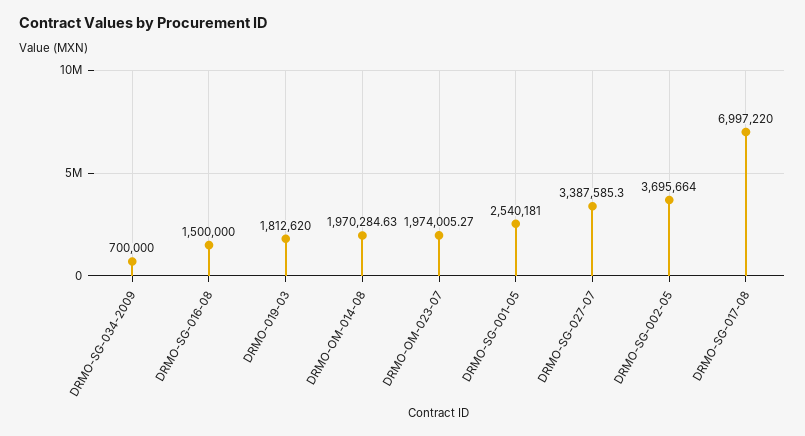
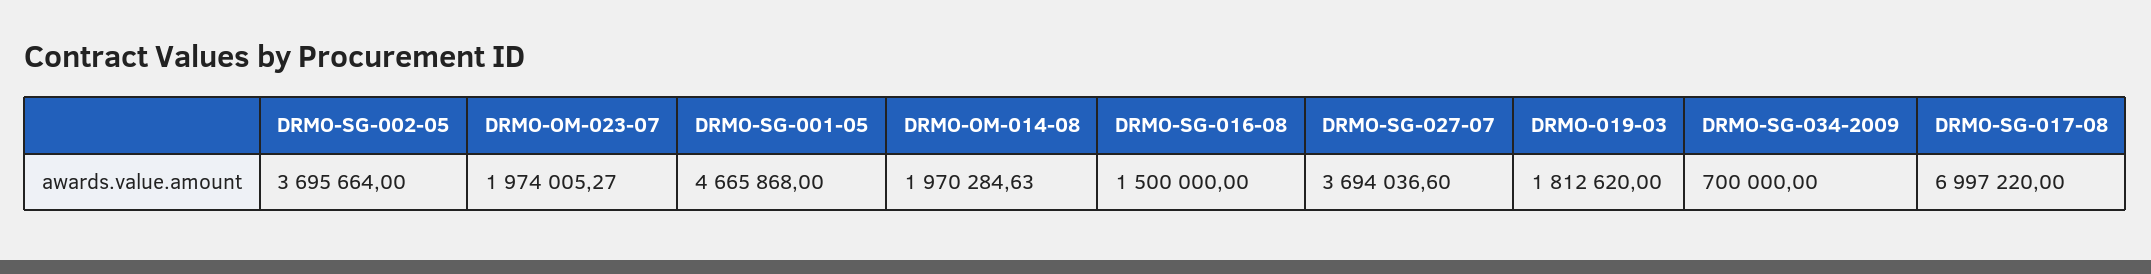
  {
    "DRMO-SG-034-2009": 700000,
    "DRMO-SG-016-08": 1500000,
    "DRMO-019-03": 1812620,
    "DRMO-OM-014-08": 1970284.63,
    "DRMO-OM-023-07": 1974005.27,
-   "DRMO-SG-001-05": 2540181,
+   "DRMO-SG-001-05": 4665868,
-   "DRMO-SG-027-07": 3387585.3,
+   "DRMO-SG-027-07": 3694036.6,
    "DRMO-SG-002-05": 3695664,
    "DRMO-SG-017-08": 6997220
  }

